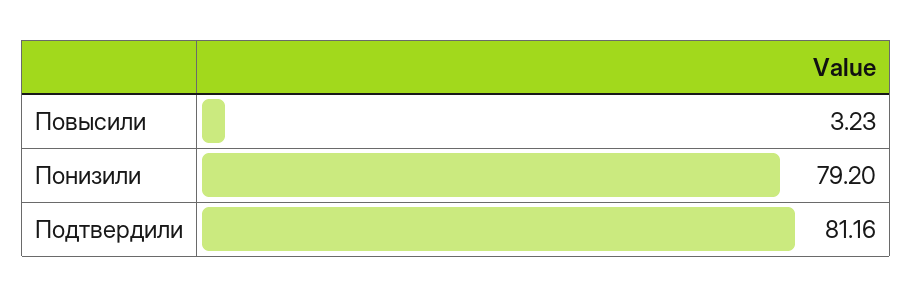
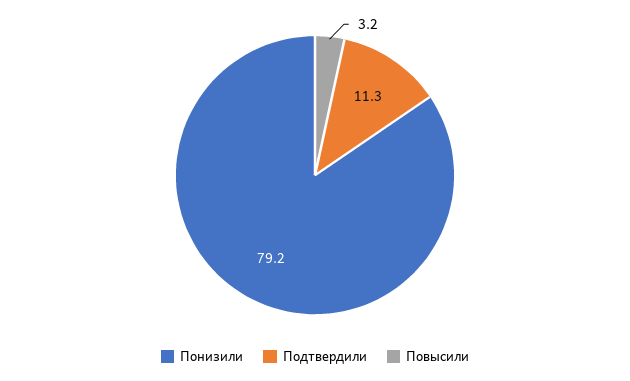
  {
    "Повысили": 3.23,
    "Понизили": 79.2,
-   "Подтвердили": 81.16
+   "Подтвердили": 11.3
  }

